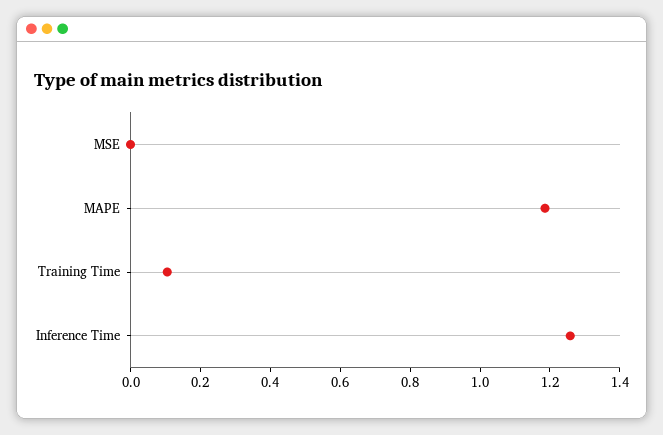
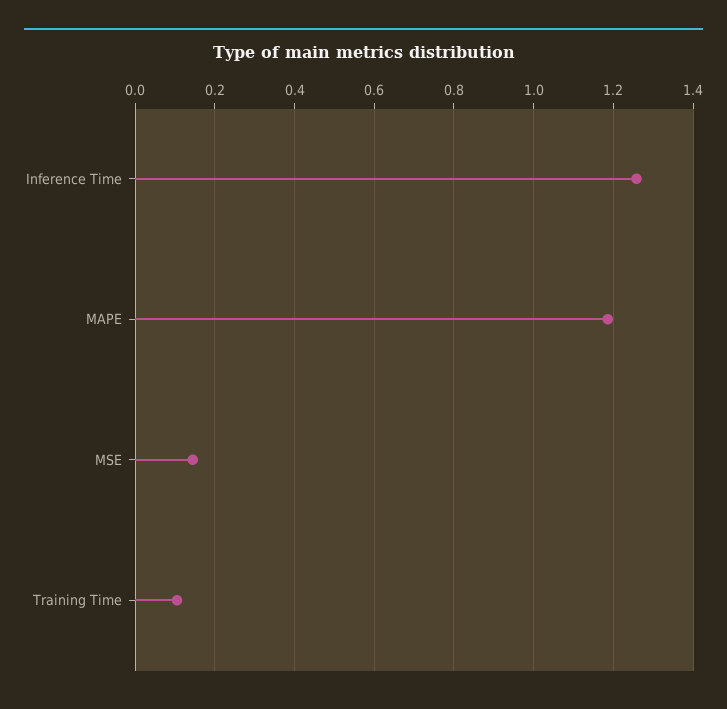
  {
-   "MSE": 0,
+   "MSE": 0.14,
    "MAPE": 1.18,
    "Training Time": 0.1,
    "Inference Time": 1.26
  }

